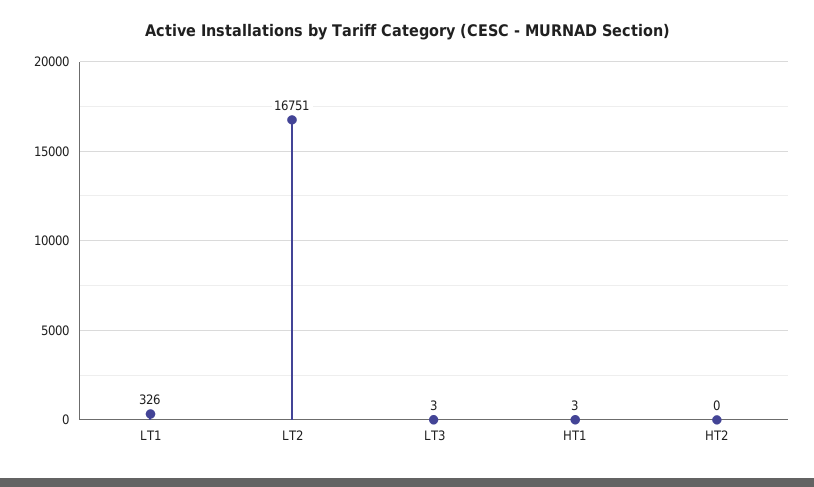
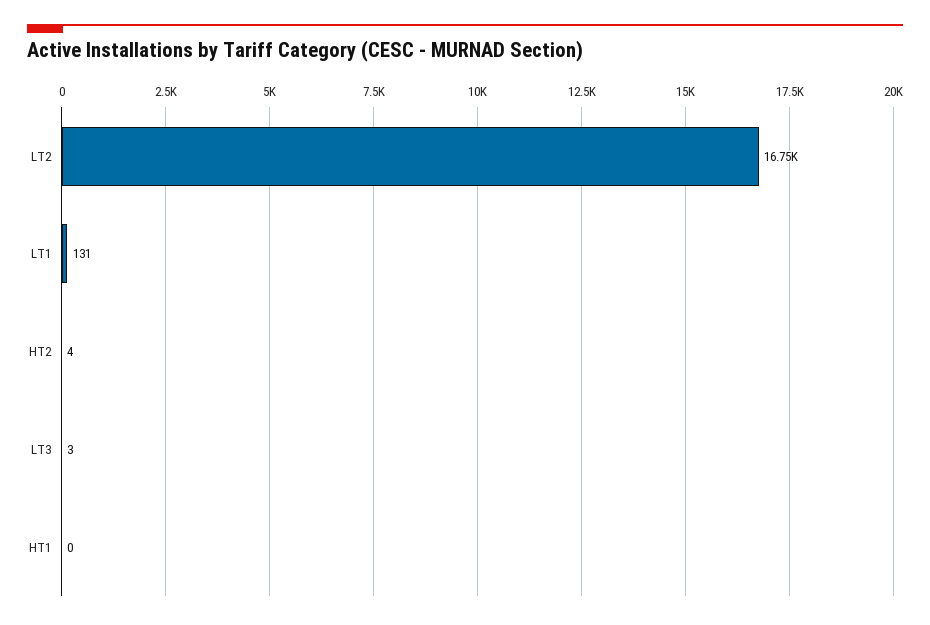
  {
-   "LT1": 326,
+   "LT1": 131,
    "LT2": 16751,
    "LT3": 3,
-   "HT1": 3,
+   "HT1": 0,
-   "HT2": 0
+   "HT2": 4
  }

